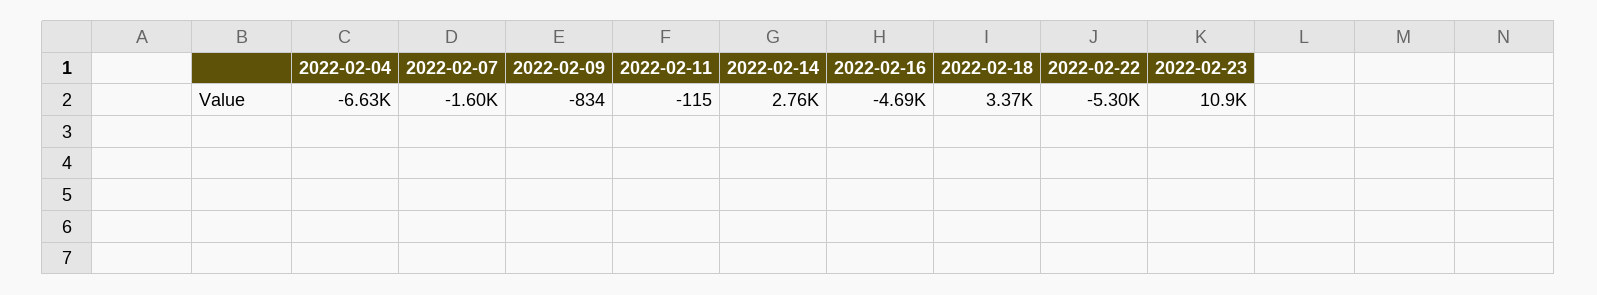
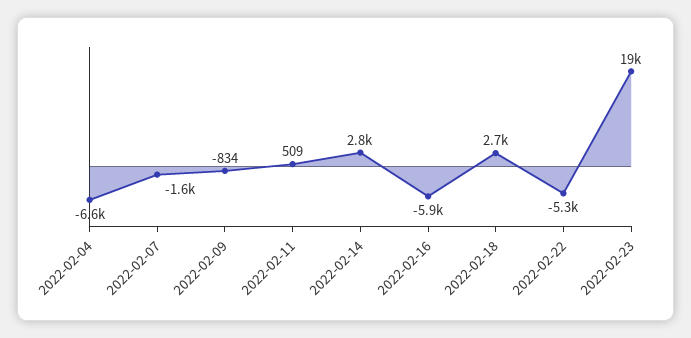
  {
    "2022-02-04": -6630,
    "2022-02-07": -1600,
    "2022-02-09": -834,
-   "2022-02-11": -115,
+   "2022-02-11": 509,
    "2022-02-14": 2760,
-   "2022-02-16": -4690,
+   "2022-02-16": -5900,
-   "2022-02-18": 3370,
+   "2022-02-18": 2700,
    "2022-02-22": -5300,
-   "2022-02-23": 10900
+   "2022-02-23": 19000
  }

